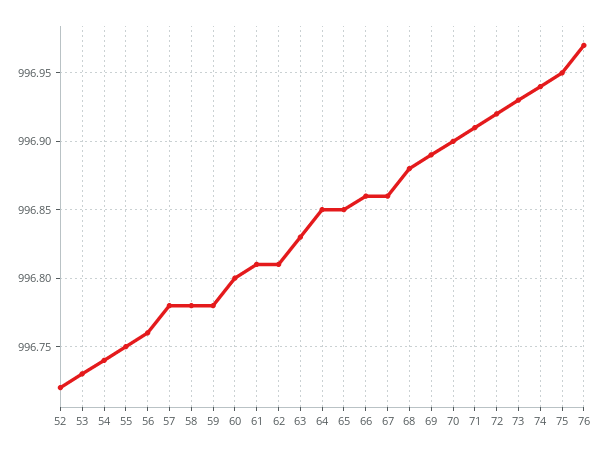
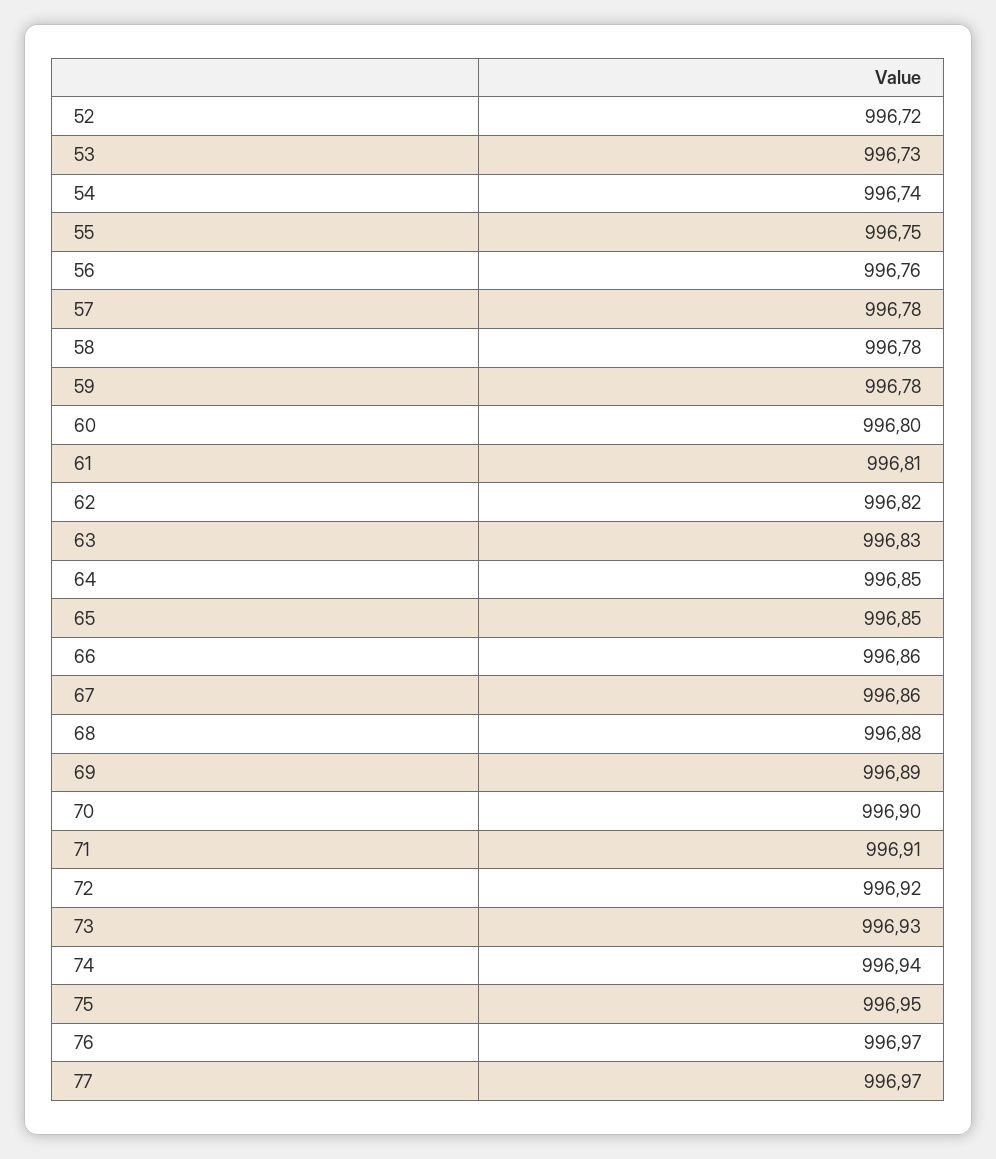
  {
    "52": 996.72,
    "53": 996.73,
    "54": 996.74,
    "55": 996.75,
    "56": 996.76,
    "57": 996.78,
    "58": 996.78,
    "59": 996.78,
    "60": 996.8,
    "61": 996.81,
-   "62": 996.81,
+   "62": 996.82,
    "63": 996.83,
    "64": 996.85,
    "65": 996.85,
    "66": 996.86,
    "67": 996.86,
    "68": 996.88,
    "69": 996.89,
    "70": 996.9,
    "71": 996.91,
    "72": 996.92,
    "73": 996.93,
    "74": 996.94,
    "75": 996.95,
-   "76": 996.97
+   "76": 996.97,
+   "77": 996.97
  }

